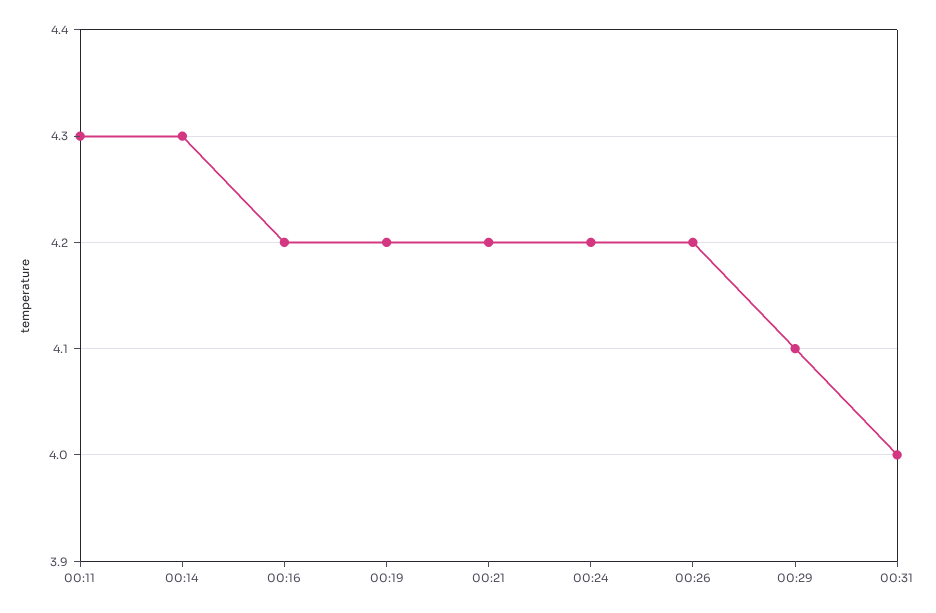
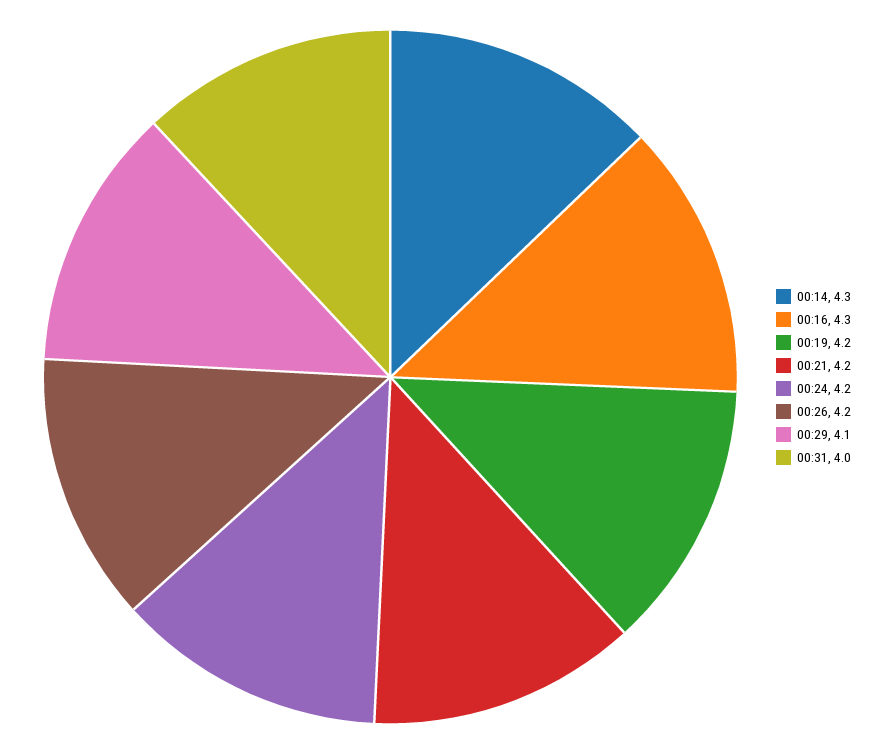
  {
-   "00:11": 4.3,
    "00:14": 4.3,
-   "00:16": 4.2,
+   "00:16": 4.3,
    "00:19": 4.2,
    "00:21": 4.2,
    "00:24": 4.2,
    "00:26": 4.2,
    "00:29": 4.1,
    "00:31": 4
  }

